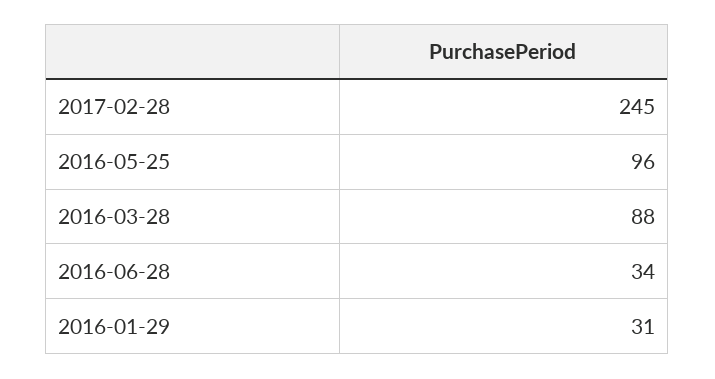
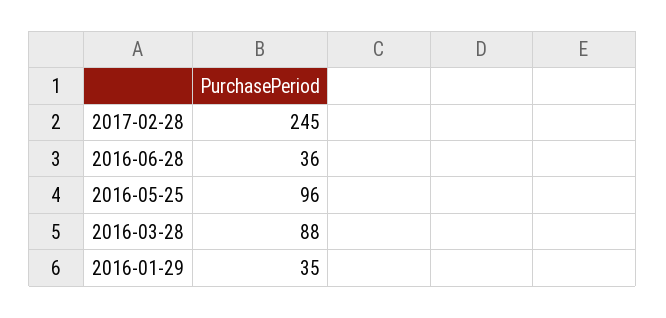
  {
    "2017-02-28": 245,
    "2016-05-25": 96,
    "2016-03-28": 88,
-   "2016-06-28": 34,
+   "2016-06-28": 36,
-   "2016-01-29": 31
+   "2016-01-29": 35
  }

